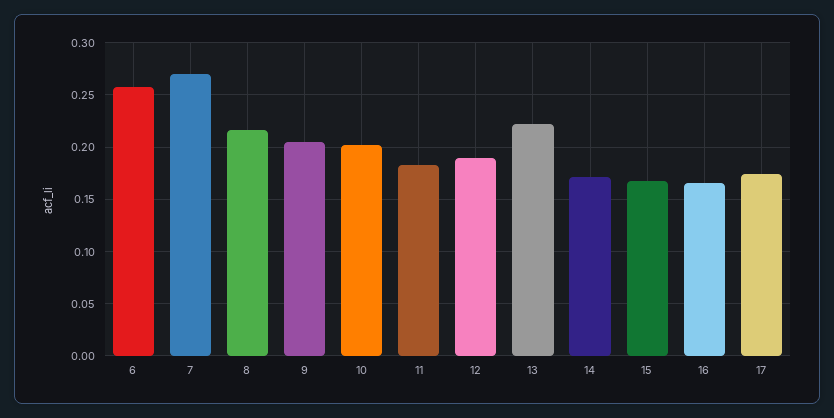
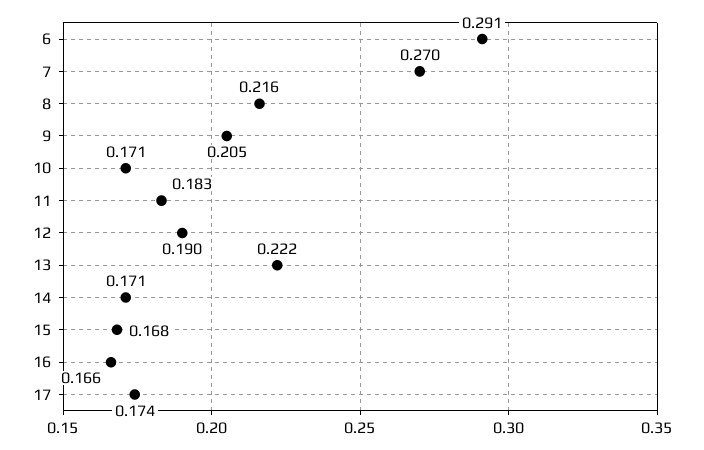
  {
-   "6": 0.26,
+   "6": 0.291,
    "7": 0.27,
    "8": 0.216,
    "9": 0.205,
-   "10": 0.2,
+   "10": 0.171,
    "11": 0.183,
    "12": 0.19,
    "13": 0.222,
    "14": 0.171,
    "15": 0.168,
    "16": 0.166,
    "17": 0.174
  }

